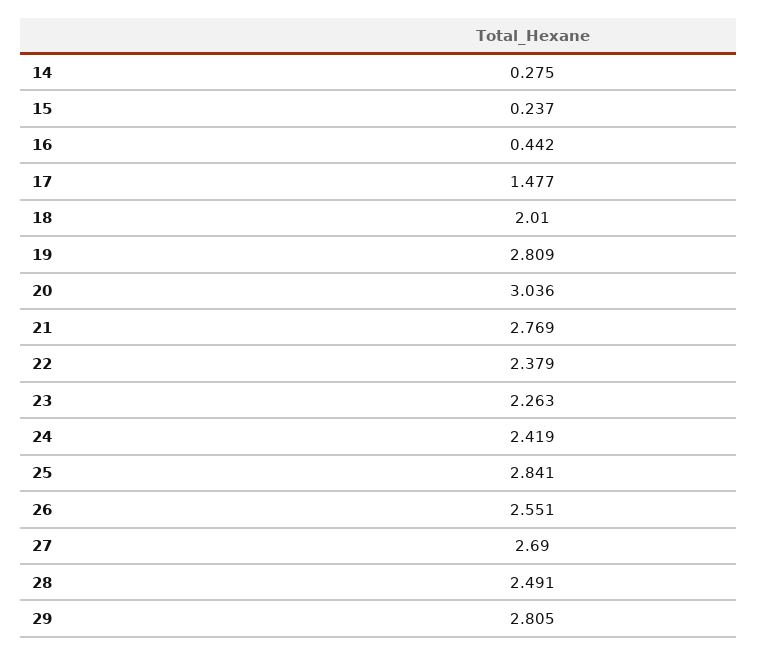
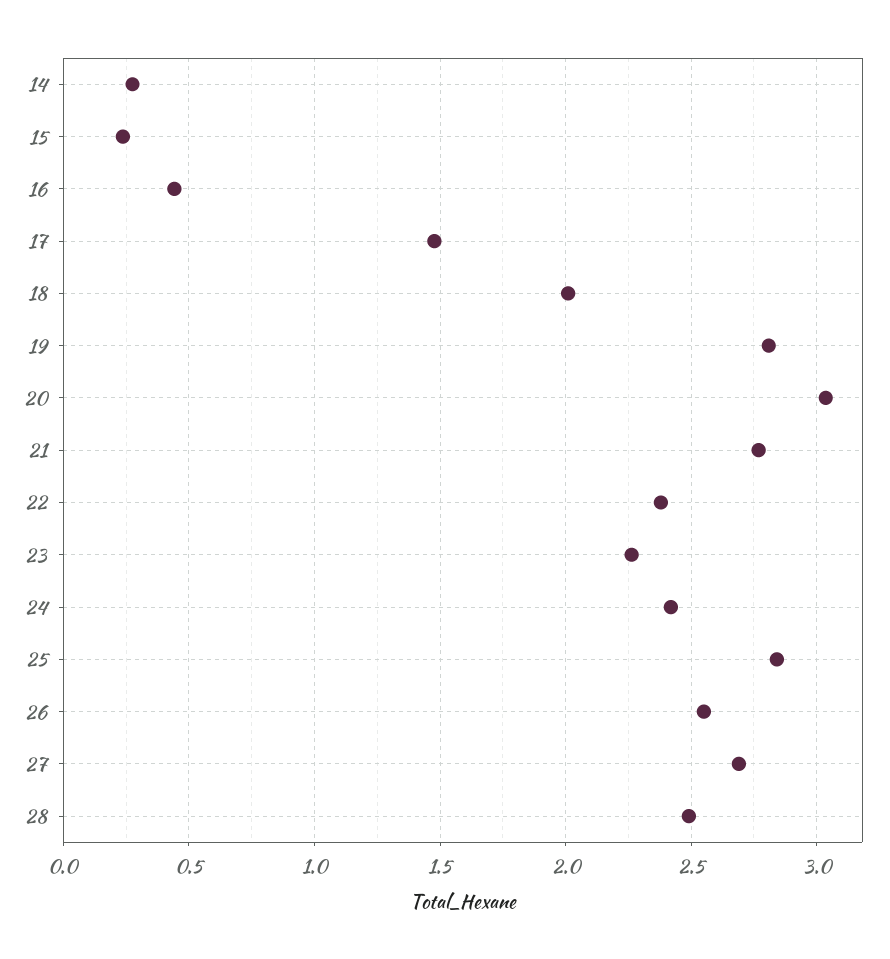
  {
    "14": 0.275,
    "15": 0.237,
    "16": 0.442,
    "17": 1.477,
    "18": 2.01,
    "19": 2.809,
    "20": 3.036,
    "21": 2.769,
    "22": 2.379,
    "23": 2.263,
    "24": 2.419,
    "25": 2.841,
    "26": 2.551,
    "27": 2.69,
-   "28": 2.491,
+   "28": 2.491
-   "29": 2.805
  }

